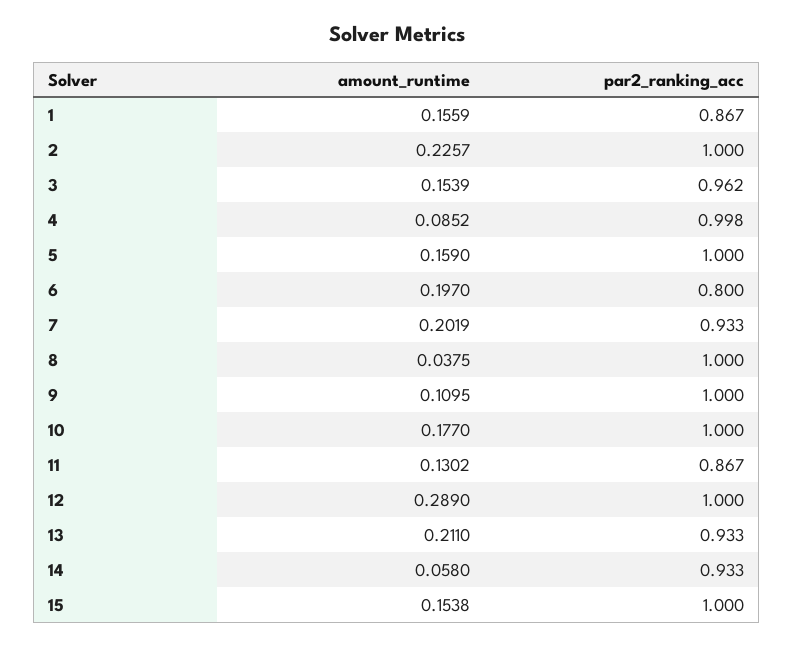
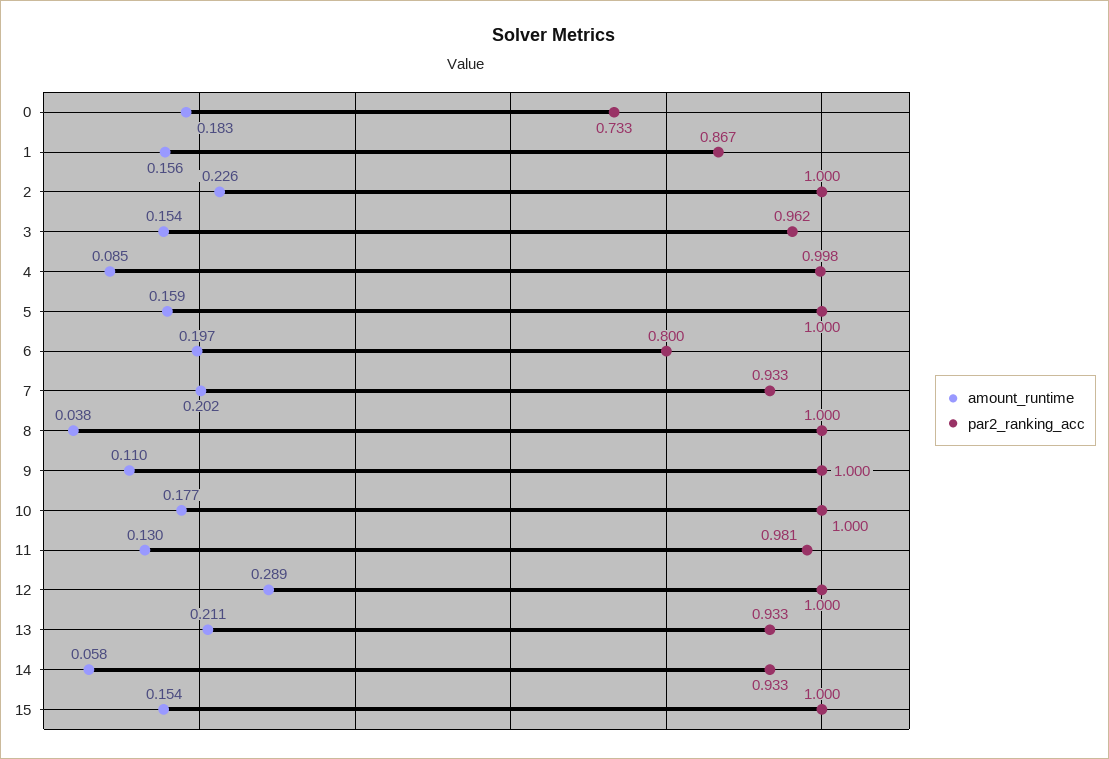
  {
    "amount_runtime": {
      "1": 0.1559,
      "2": 0.2257,
      "3": 0.1539,
      "4": 0.0852,
      "5": 0.159,
      "6": 0.197,
      "7": 0.2019,
      "8": 0.0375,
      "9": 0.1095,
      "10": 0.177,
      "11": 0.1302,
      "12": 0.289,
      "13": 0.211,
      "14": 0.058,
-     "15": 0.1538
+     "15": 0.1538,
+     "0": 0.183
    },
    "par2_ranking_acc": {
      "1": 0.867,
      "2": 1,
      "3": 0.962,
      "4": 0.998,
      "5": 1,
      "6": 0.8,
      "7": 0.933,
      "8": 1,
      "9": 1,
      "10": 1,
-     "11": 0.867,
+     "11": 0.981,
      "12": 1,
      "13": 0.933,
      "14": 0.933,
-     "15": 1
+     "15": 1,
+     "0": 0.733
    }
  }

